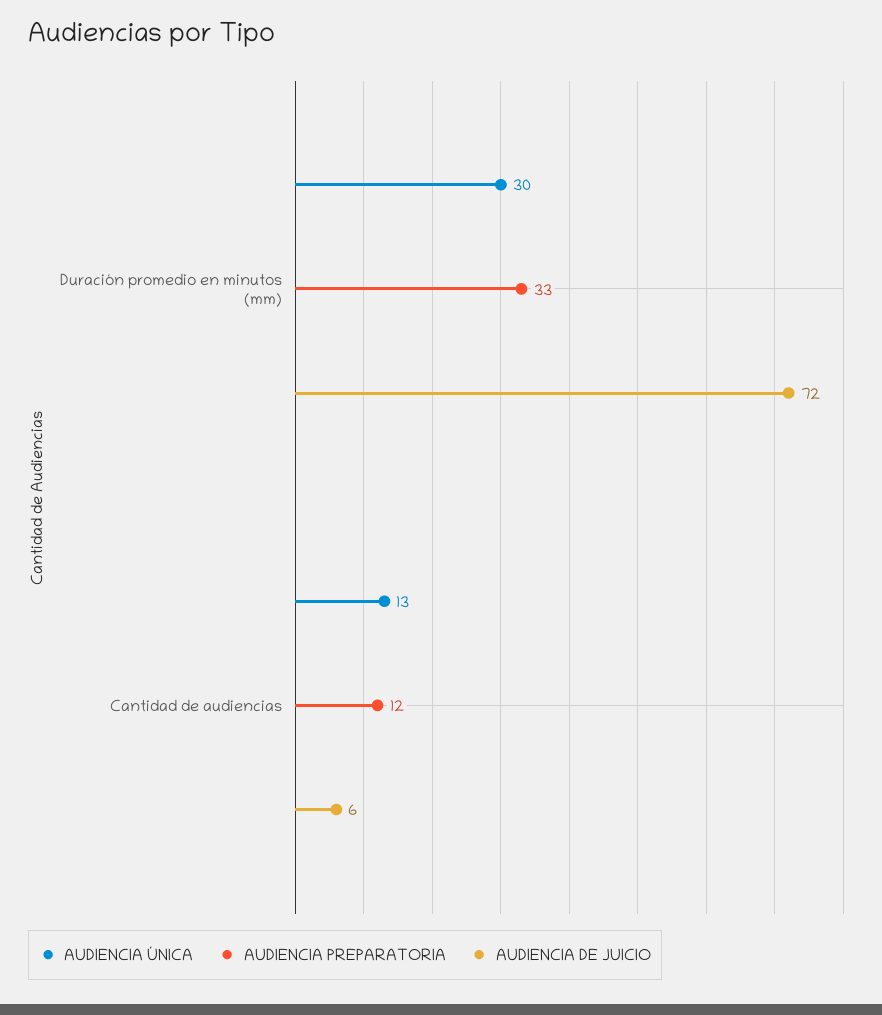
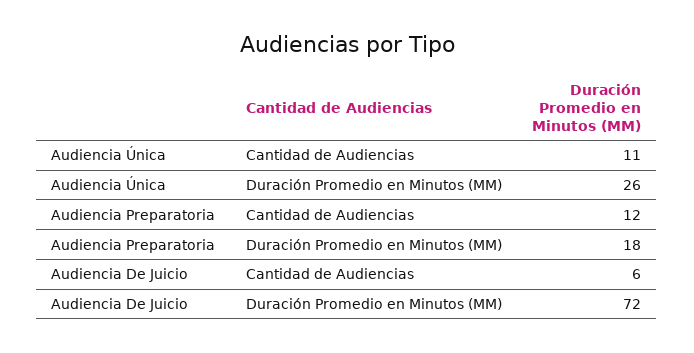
  {
    "AUDIENCIA ÚNICA": {
-     "Duración promedio en minutos (mm)": 30,
+     "Duración promedio en minutos (mm)": 26,
-     "Cantidad de audiencias": 13
+     "Cantidad de audiencias": 11
    },
    "AUDIENCIA PREPARATORIA": {
-     "Duración promedio en minutos (mm)": 33,
+     "Duración promedio en minutos (mm)": 18,
      "Cantidad de audiencias": 12
    },
    "AUDIENCIA DE JUICIO": {
      "Duración promedio en minutos (mm)": 72,
      "Cantidad de audiencias": 6
    }
  }

